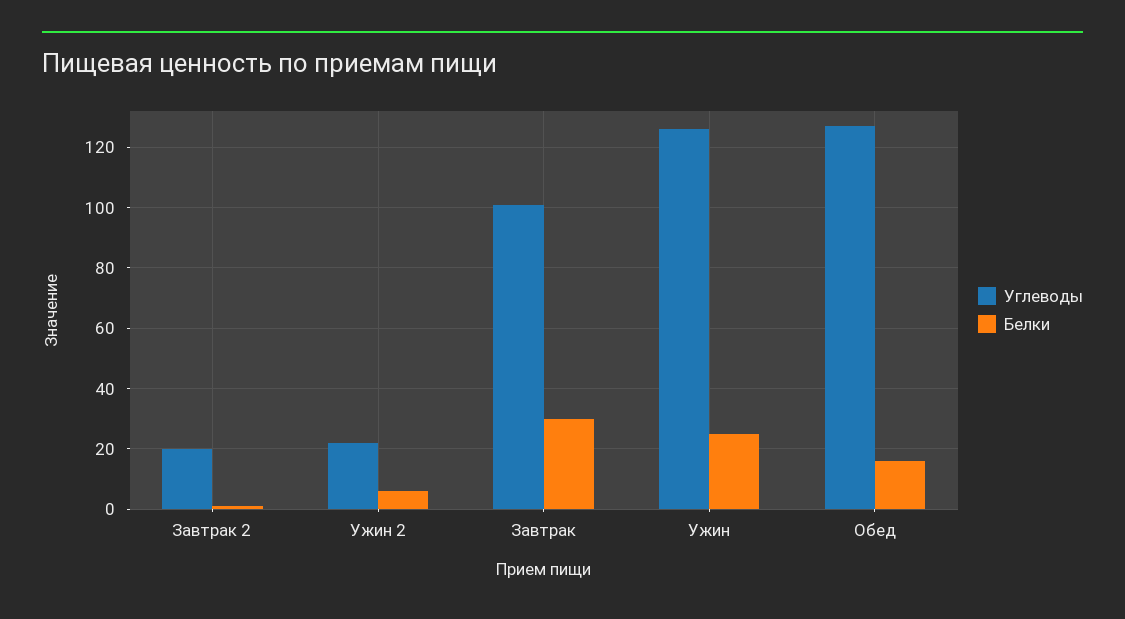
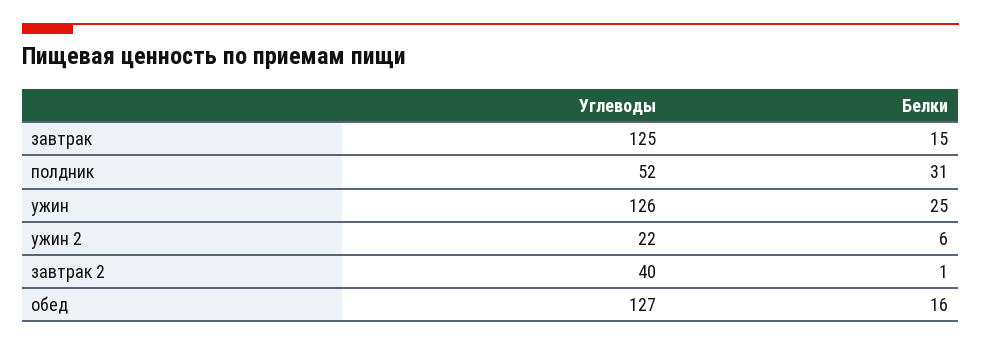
  {
    "Углеводы": {
-     "Завтрак 2": 20,
+     "Завтрак 2": 40,
      "Ужин 2": 22,
-     "Завтрак": 100,
+     "Завтрак": 125,
      "Ужин": 126,
-     "Обед": 127
+     "Обед": 127,
+     "полдник": 52
    },
    "Белки": {
      "Завтрак 2": 1,
      "Ужин 2": 6,
-     "Завтрак": 30,
+     "Завтрак": 15,
      "Ужин": 25,
-     "Обед": 16
+     "Обед": 16,
+     "полдник": 31
    }
  }

